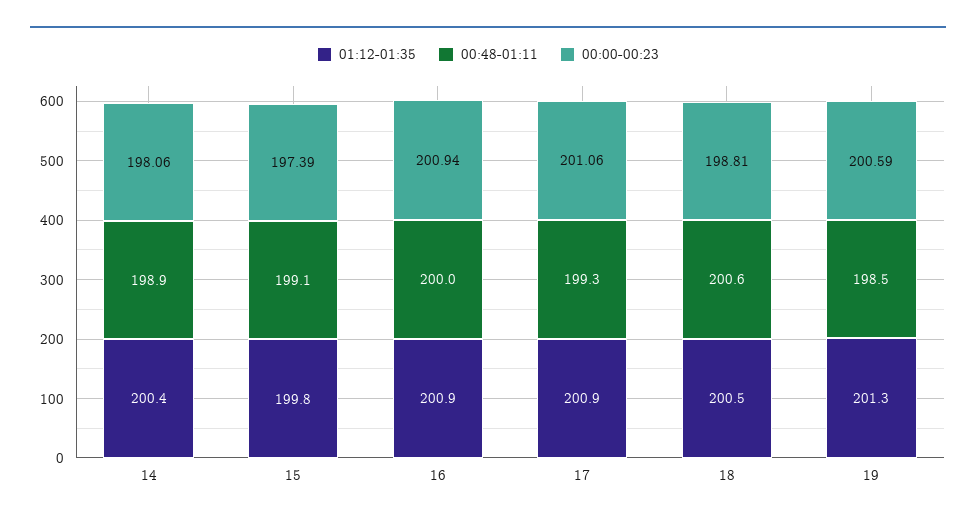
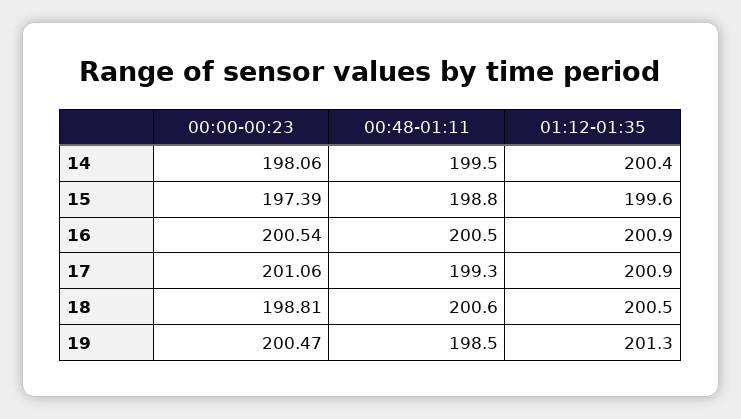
  {
    "01:12-01:35": {
      "14": 200.4,
-     "15": 199.8,
+     "15": 199.6,
      "16": 200.9,
      "17": 200.9,
      "18": 200.5,
      "19": 201.3
    },
    "00:48-01:11": {
-     "14": 198.9,
+     "14": 199.5,
-     "15": 199.1,
+     "15": 198.8,
-     "16": 200,
+     "16": 200.5,
      "17": 199.3,
      "18": 200.6,
      "19": 198.5
    },
    "00:00-00:23": {
      "14": 198.06,
      "15": 197.39,
-     "16": 200.94,
+     "16": 200.54,
      "17": 201.06,
      "18": 198.81,
-     "19": 200.59
+     "19": 200.47
    }
  }

